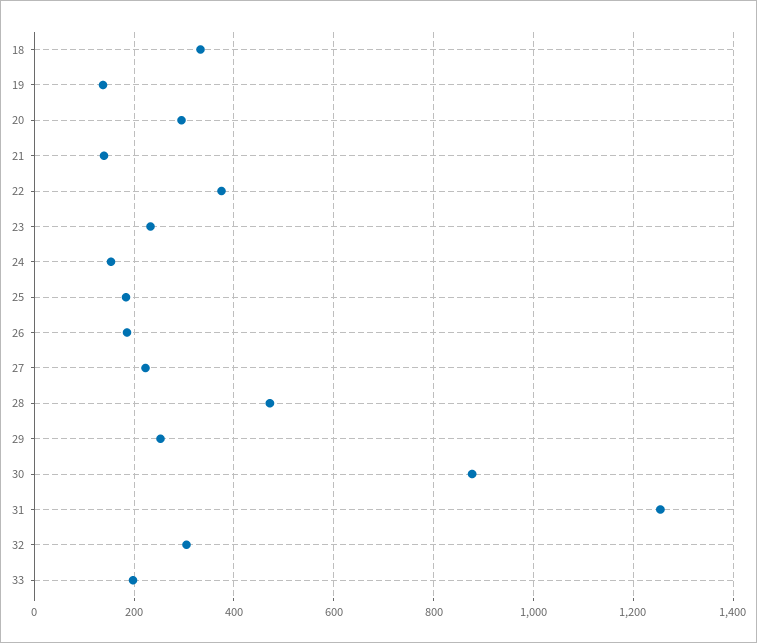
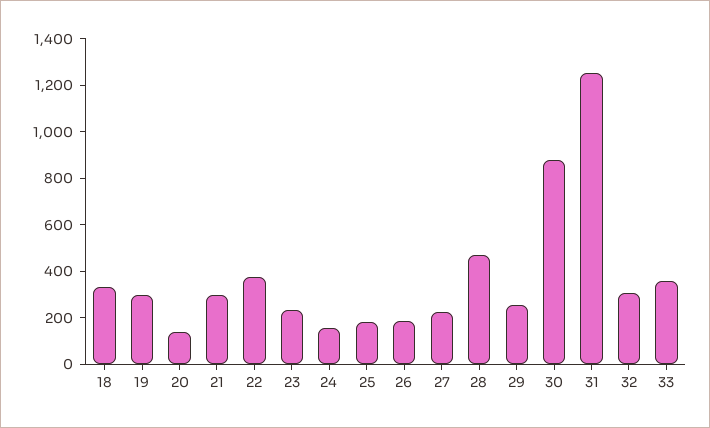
  {
    "18": 340,
-   "19": 140,
+   "19": 300,
-   "20": 300,
+   "20": 150,
-   "21": 140,
+   "21": 300,
    "22": 380,
    "23": 240,
    "24": 160,
    "25": 180,
    "26": 180,
    "27": 220,
    "28": 480,
    "29": 260,
    "30": 880,
    "31": 1260,
    "32": 300,
-   "33": 200
+   "33": 350
  }

